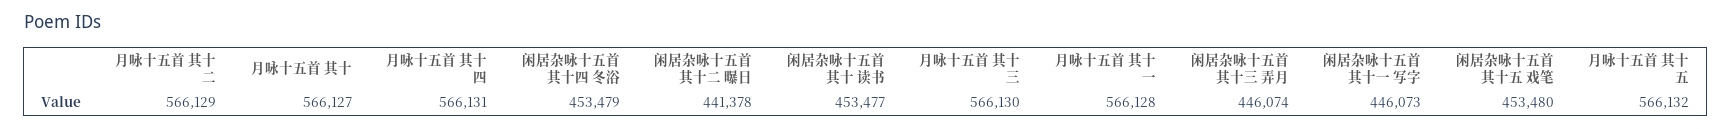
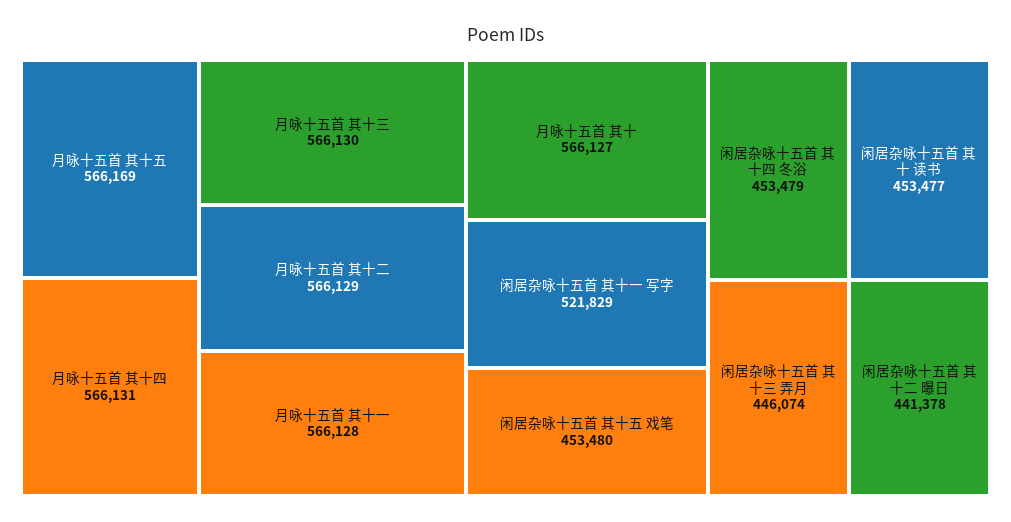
  {
    "月咏十五首 其十二": 566129,
    "月咏十五首 其十": 566127,
    "月咏十五首 其十四": 566131,
    "闲居杂咏十五首 其十四 冬浴": 453479,
    "闲居杂咏十五首 其十二 曝日": 441378,
    "闲居杂咏十五首 其十 读书": 453477,
    "月咏十五首 其十三": 566130,
    "月咏十五首 其十一": 566128,
    "闲居杂咏十五首 其十三 弄月": 446074,
-   "闲居杂咏十五首 其十一 写字": 446073,
+   "闲居杂咏十五首 其十一 写字": 521829,
    "闲居杂咏十五首 其十五 戏笔": 453480,
-   "月咏十五首 其十五": 566132
+   "月咏十五首 其十五": 566169
  }

